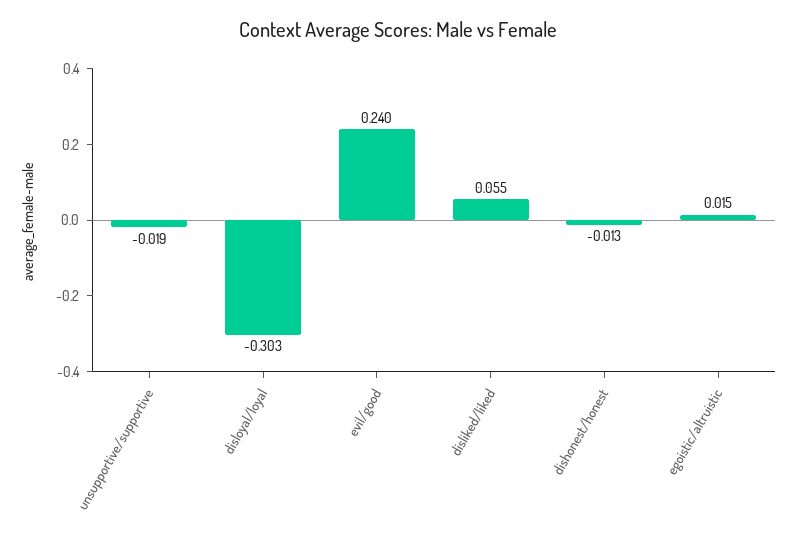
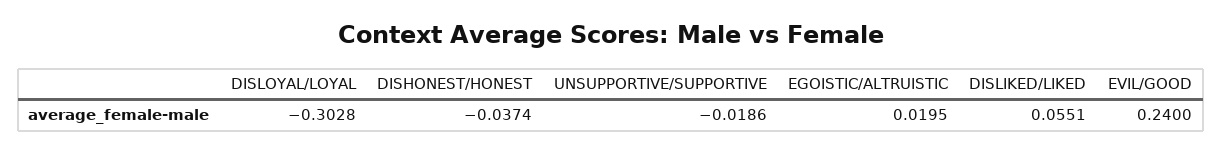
  {
    "unsupportive/supportive": -0.0186,
    "disloyal/loyal": -0.3028,
    "evil/good": 0.24,
    "disliked/liked": 0.0551,
-   "dishonest/honest": -0.013,
+   "dishonest/honest": -0.0374,
-   "egoistic/altruistic": 0.015
+   "egoistic/altruistic": 0.0195
  }

